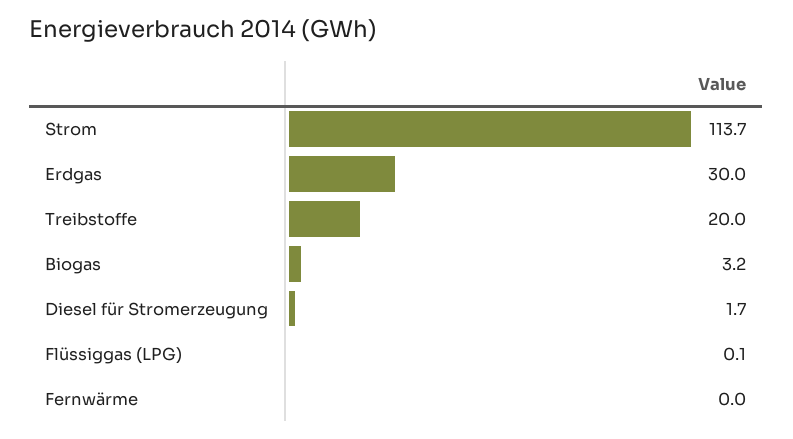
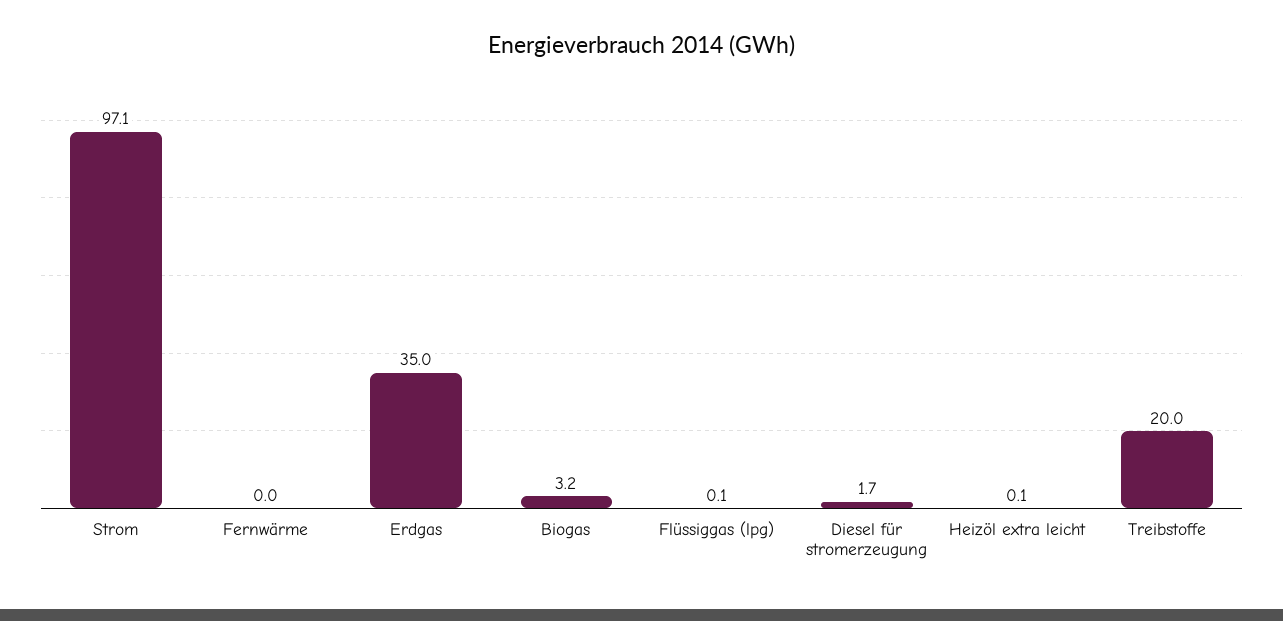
  {
-   "Strom": 113.7,
+   "Strom": 97.1,
-   "Erdgas": 30,
+   "Erdgas": 35,
    "Treibstoffe": 20,
    "Biogas": 3.2,
    "Diesel für Stromerzeugung": 1.7,
    "Flüssiggas (LPG)": 0.1,
-   "Fernwärme": 0
+   "Fernwärme": 0,
+   "Heizöl extra leicht": 0.1
  }

